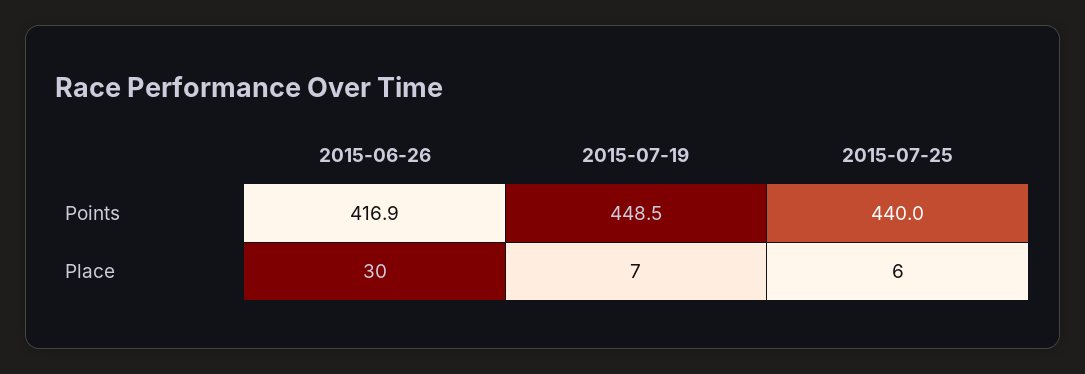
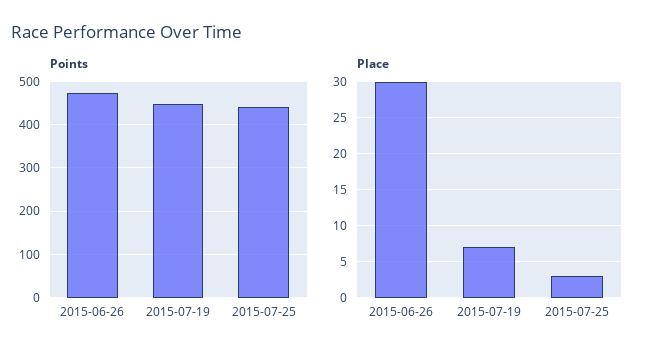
  {
    "Points": {
-     "2015-06-26": 416.9,
+     "2015-06-26": 480,
      "2015-07-19": 448.5,
      "2015-07-25": 440
    },
    "Place": {
      "2015-06-26": 30,
      "2015-07-19": 7,
-     "2015-07-25": 6
+     "2015-07-25": 3
    }
  }

